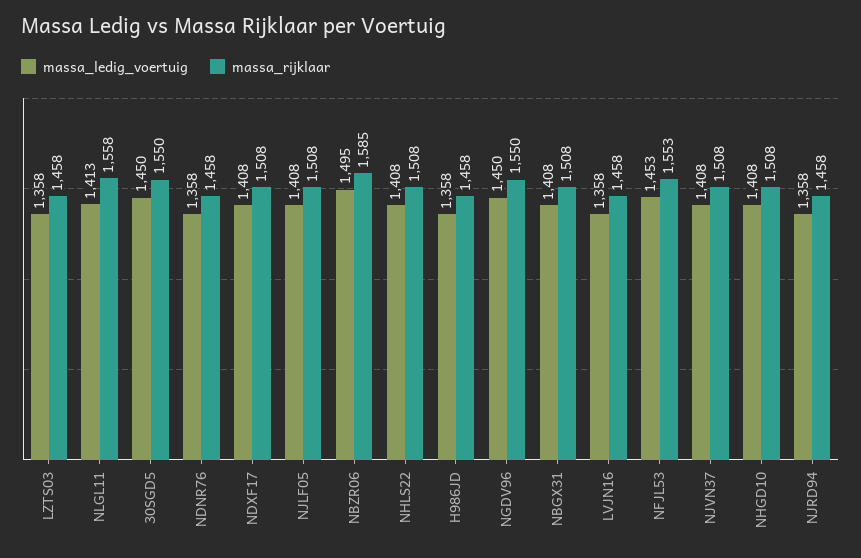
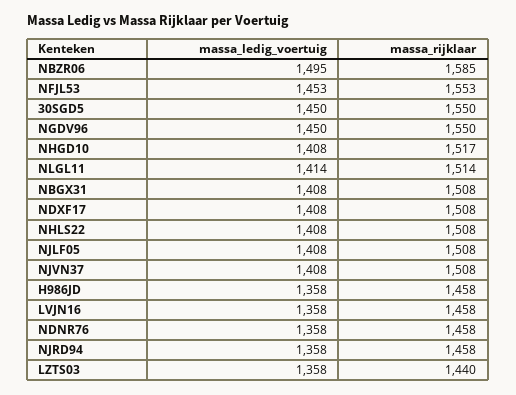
  {
    "massa_ledig_voertuig": {
      "LZTS03": 1358,
-     "NLGL11": 1413,
+     "NLGL11": 1414,
      "30SGD5": 1450,
      "NDNR76": 1358,
      "NDXF17": 1408,
      "NJLF05": 1408,
      "NBZR06": 1495,
      "NHLS22": 1408,
      "H986JD": 1358,
      "NGDV96": 1450,
      "NBGX31": 1408,
      "LVJN16": 1358,
      "NFJL53": 1453,
      "NJVN37": 1408,
      "NHGD10": 1408,
      "NJRD94": 1358
    },
    "massa_rijklaar": {
-     "LZTS03": 1458,
+     "LZTS03": 1440,
-     "NLGL11": 1558,
+     "NLGL11": 1514,
      "30SGD5": 1550,
      "NDNR76": 1458,
      "NDXF17": 1508,
      "NJLF05": 1508,
      "NBZR06": 1585,
      "NHLS22": 1508,
      "H986JD": 1458,
      "NGDV96": 1550,
      "NBGX31": 1508,
      "LVJN16": 1458,
      "NFJL53": 1553,
      "NJVN37": 1508,
-     "NHGD10": 1508,
+     "NHGD10": 1517,
      "NJRD94": 1458
    }
  }

